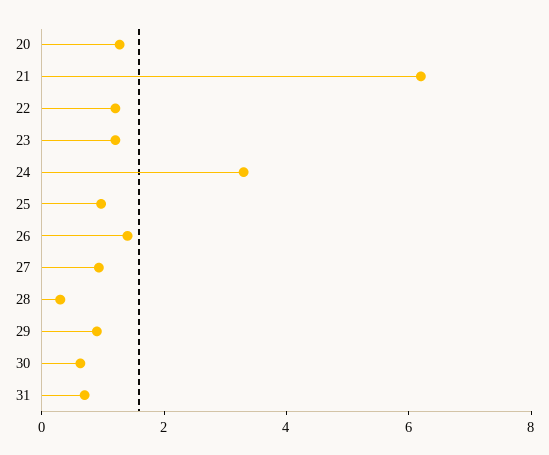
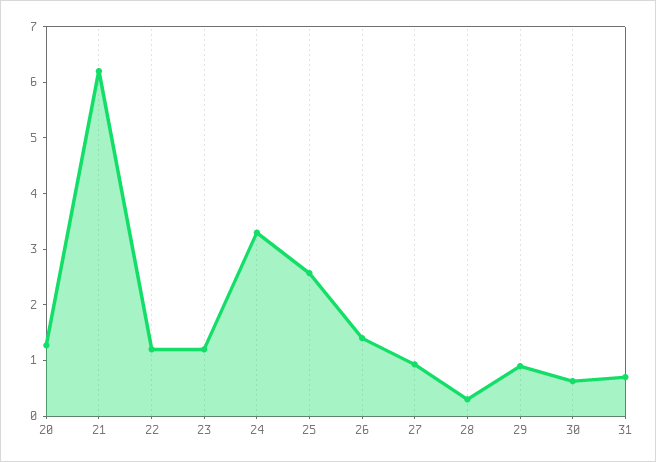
  {
    "20": 1.2,
    "21": 6.2,
    "22": 1.2,
    "23": 1.2,
    "24": 3.4,
-   "25": 1,
+   "25": 2.6,
    "26": 1.4,
    "27": 1,
    "28": 0.4,
    "29": 1,
    "30": 0.6,
    "31": 0.8
  }

